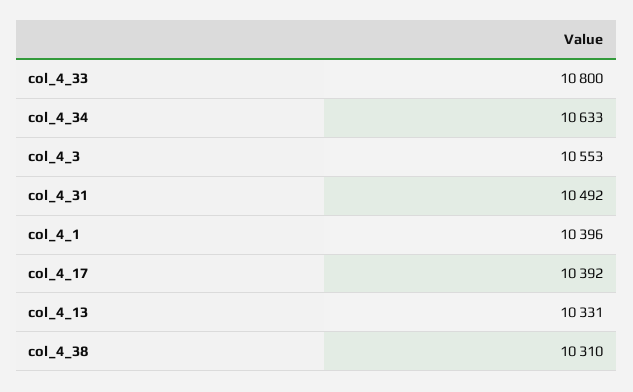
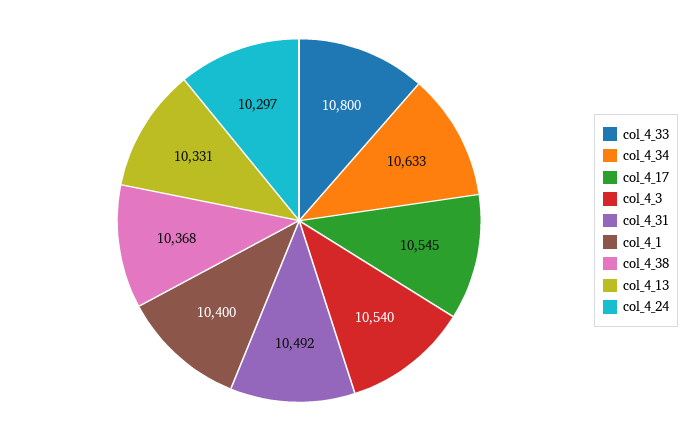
  {
    "col_4_33": 10800,
    "col_4_34": 10633,
-   "col_4_3": 10553,
+   "col_4_3": 10540,
    "col_4_31": 10492,
-   "col_4_1": 10396,
+   "col_4_1": 10400,
-   "col_4_17": 10392,
+   "col_4_17": 10545,
    "col_4_13": 10331,
-   "col_4_38": 10310
+   "col_4_38": 10368,
+   "col_4_24": 10297
  }

